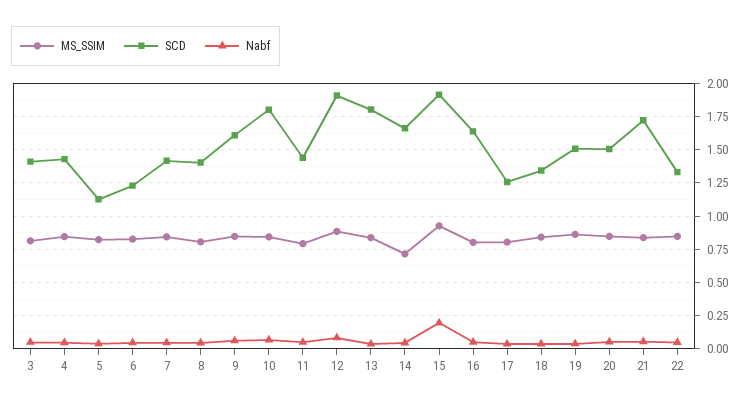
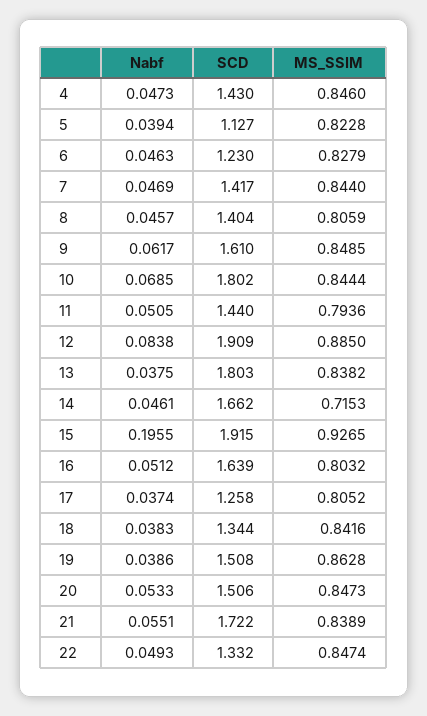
  {
    "MS_SSIM": {
-     "3": 0.8,
      "4": 0.846,
      "5": 0.8228,
      "6": 0.8279,
      "7": 0.844,
      "8": 0.8059,
      "9": 0.8485,
      "10": 0.8444,
      "11": 0.7936,
      "12": 0.885,
      "13": 0.8382,
      "14": 0.7153,
      "15": 0.9265,
      "16": 0.8032,
      "17": 0.8052,
      "18": 0.8416,
      "19": 0.8628,
      "20": 0.8473,
      "21": 0.8389,
      "22": 0.8474
    },
    "SCD": {
-     "3": 1.4,
      "4": 1.43,
      "5": 1.127,
      "6": 1.23,
      "7": 1.417,
      "8": 1.404,
      "9": 1.61,
      "10": 1.802,
      "11": 1.44,
      "12": 1.909,
      "13": 1.803,
      "14": 1.662,
      "15": 1.915,
      "16": 1.639,
      "17": 1.258,
      "18": 1.344,
      "19": 1.508,
      "20": 1.506,
      "21": 1.722,
      "22": 1.332
    },
    "Nabf": {
-     "3": 0.05,
      "4": 0.0473,
      "5": 0.0394,
      "6": 0.0463,
      "7": 0.0469,
      "8": 0.0457,
      "9": 0.0617,
      "10": 0.0685,
      "11": 0.0505,
      "12": 0.0838,
      "13": 0.0375,
      "14": 0.0461,
      "15": 0.1955,
      "16": 0.0512,
      "17": 0.0374,
      "18": 0.0383,
      "19": 0.0386,
      "20": 0.0533,
      "21": 0.0551,
      "22": 0.0493
    }
  }

